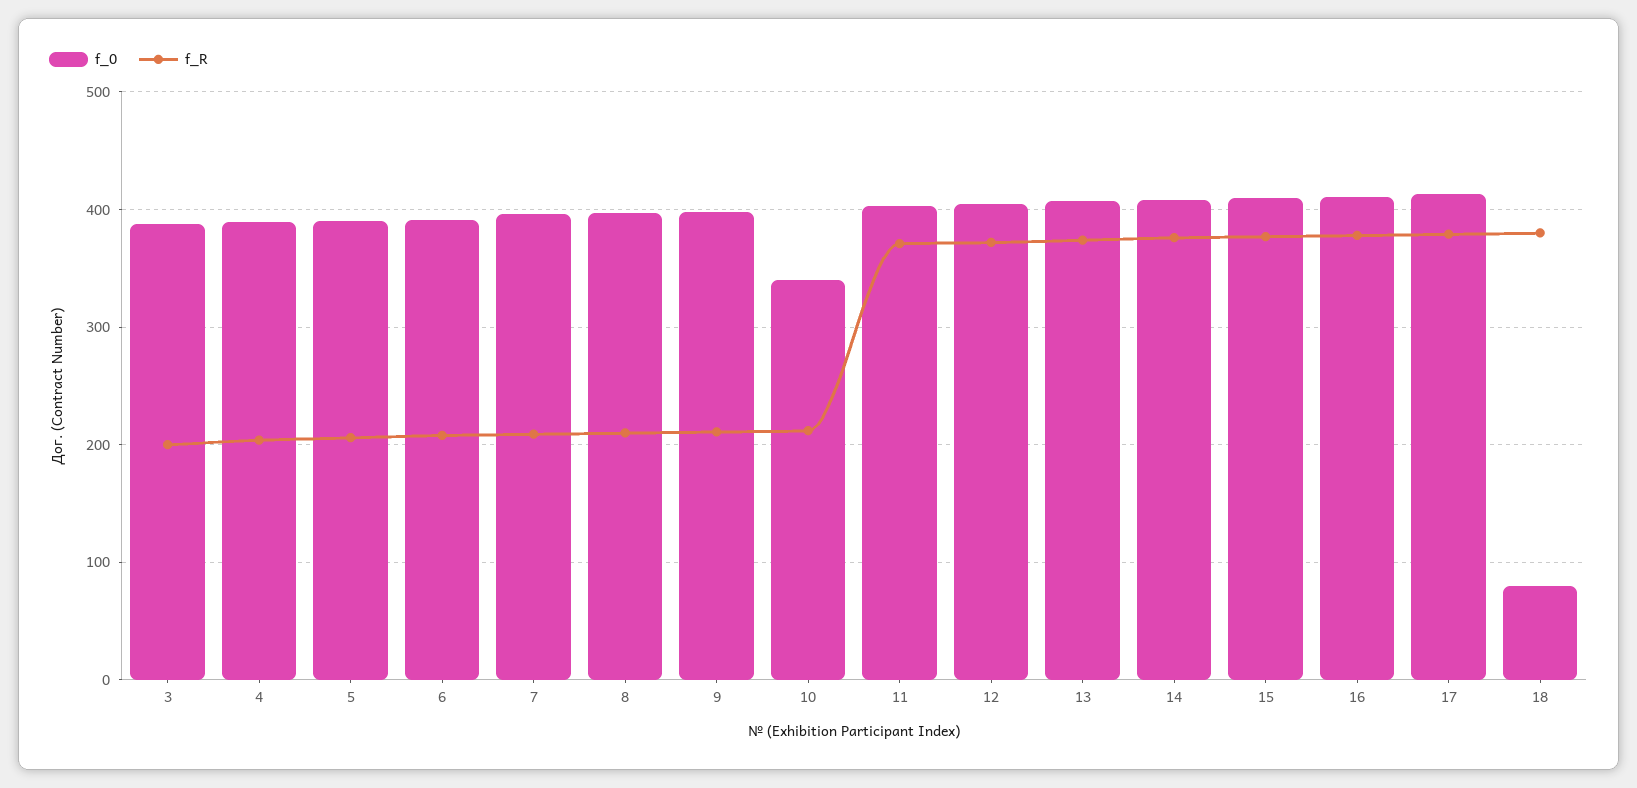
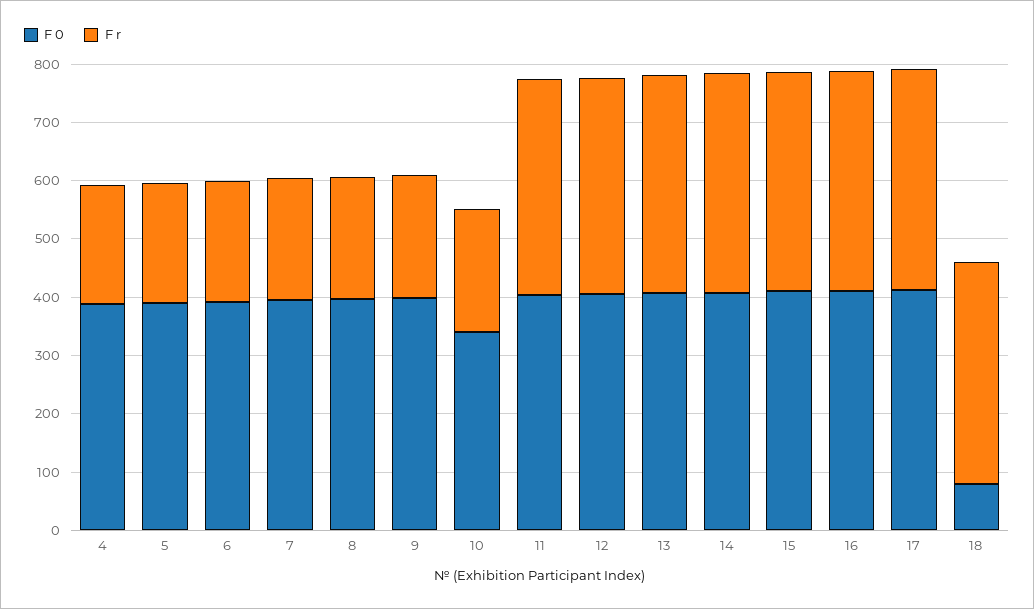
  {
    "f_0": {
-     "3": 390,
      "4": 390,
      "5": 390,
      "6": 390,
      "7": 400,
      "8": 400,
      "9": 400,
      "10": 340,
      "11": 400,
      "12": 410,
      "13": 410,
      "14": 410,
      "15": 410,
      "16": 410,
      "17": 410,
      "18": 80
    },
    "f_R": {
-     "3": 200,
      "4": 200,
      "5": 210,
      "6": 210,
      "7": 210,
      "8": 210,
      "9": 210,
      "10": 210,
      "11": 370,
      "12": 370,
      "13": 370,
      "14": 380,
      "15": 380,
      "16": 380,
      "17": 380,
      "18": 380
    }
  }

